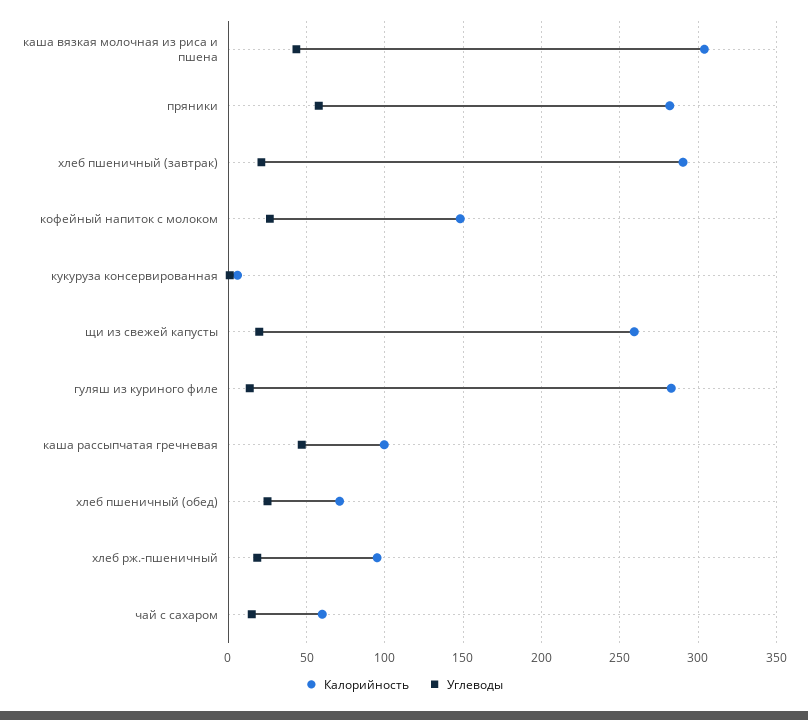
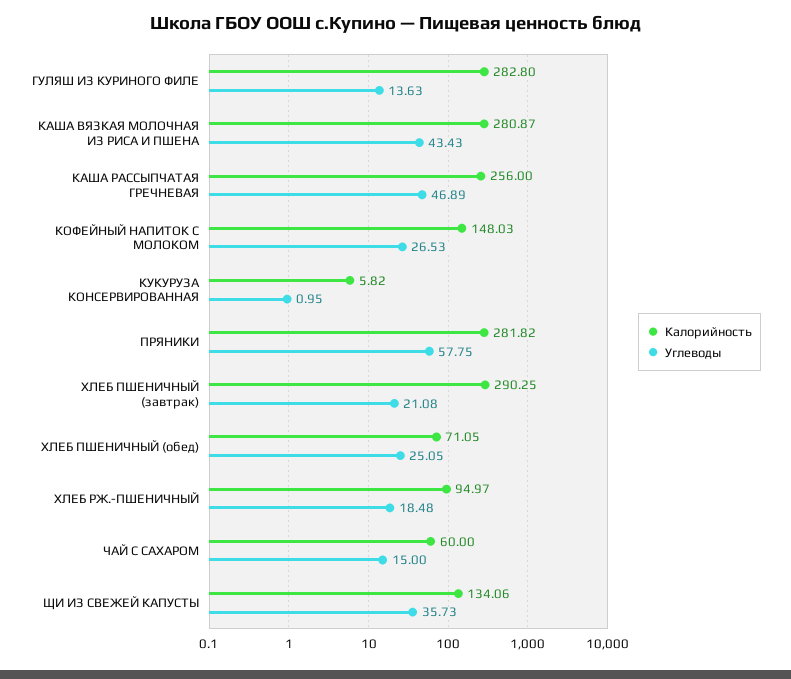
  {
    "Калорийность": {
-     "каша вязкая молочная из риса и пшена": 305,
+     "каша вязкая молочная из риса и пшена": 280.87,
      "пряники": 281.82,
      "хлеб пшеничный (завтрак)": 290.25,
      "кофейный напиток с молоком": 148.03,
      "кукуруза консервированная": 5.82,
-     "щи из свежей капусты": 260,
+     "щи из свежей капусты": 134.06,
      "гуляш из куриного филе": 282.8,
-     "каша рассыпчатая гречневая": 100,
+     "каша рассыпчатая гречневая": 256,
      "хлеб пшеничный (обед)": 71.05,
      "хлеб рж.-пшеничный": 94.97,
      "чай с сахаром": 60
    },
    "Углеводы": {
      "каша вязкая молочная из риса и пшена": 43.43,
      "пряники": 57.75,
      "хлеб пшеничный (завтрак)": 21.08,
      "кофейный напиток с молоком": 26.53,
      "кукуруза консервированная": 0.95,
-     "щи из свежей капусты": 20,
+     "щи из свежей капусты": 35.73,
      "гуляш из куриного филе": 13.63,
      "каша рассыпчатая гречневая": 46.89,
      "хлеб пшеничный (обед)": 25.05,
      "хлеб рж.-пшеничный": 18.48,
      "чай с сахаром": 15
    }
  }

